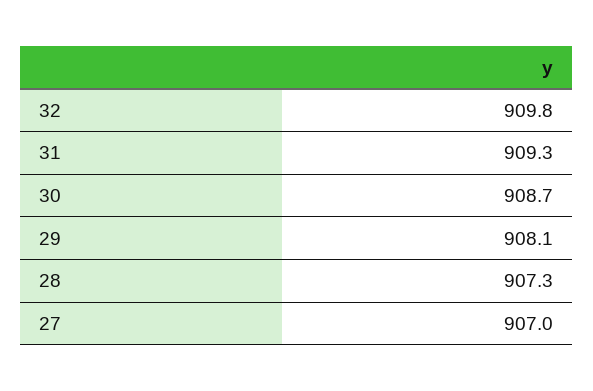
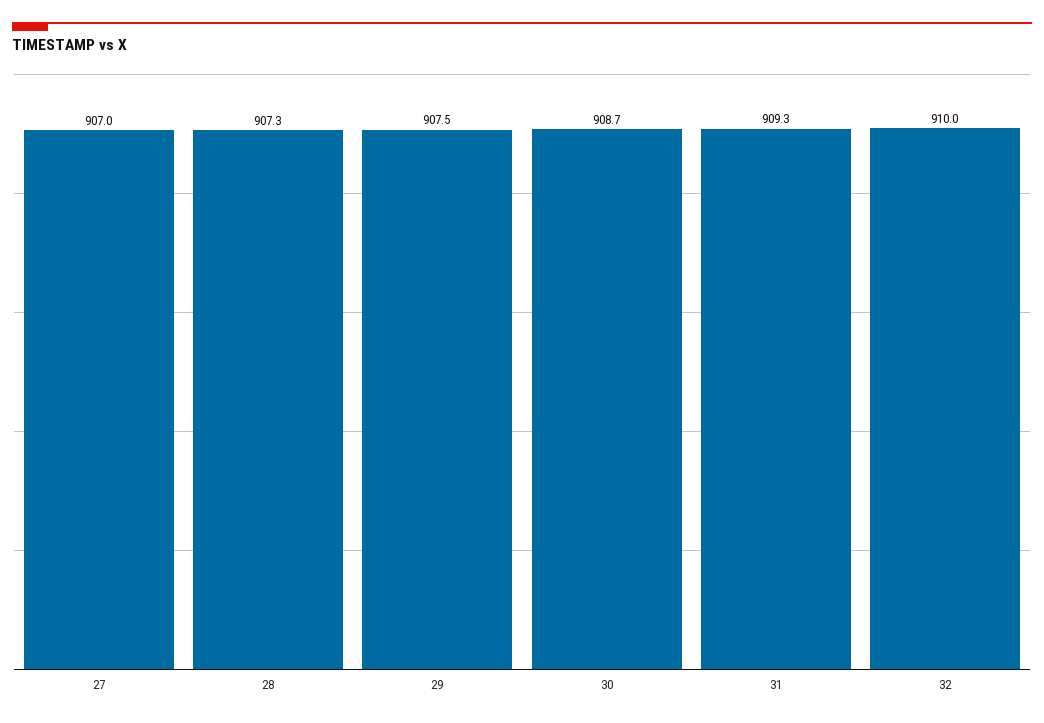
  {
-   "32": 909.8,
+   "32": 910,
    "31": 909.3,
    "30": 908.7,
-   "29": 908.1,
+   "29": 907.5,
    "28": 907.3,
    "27": 907
  }

